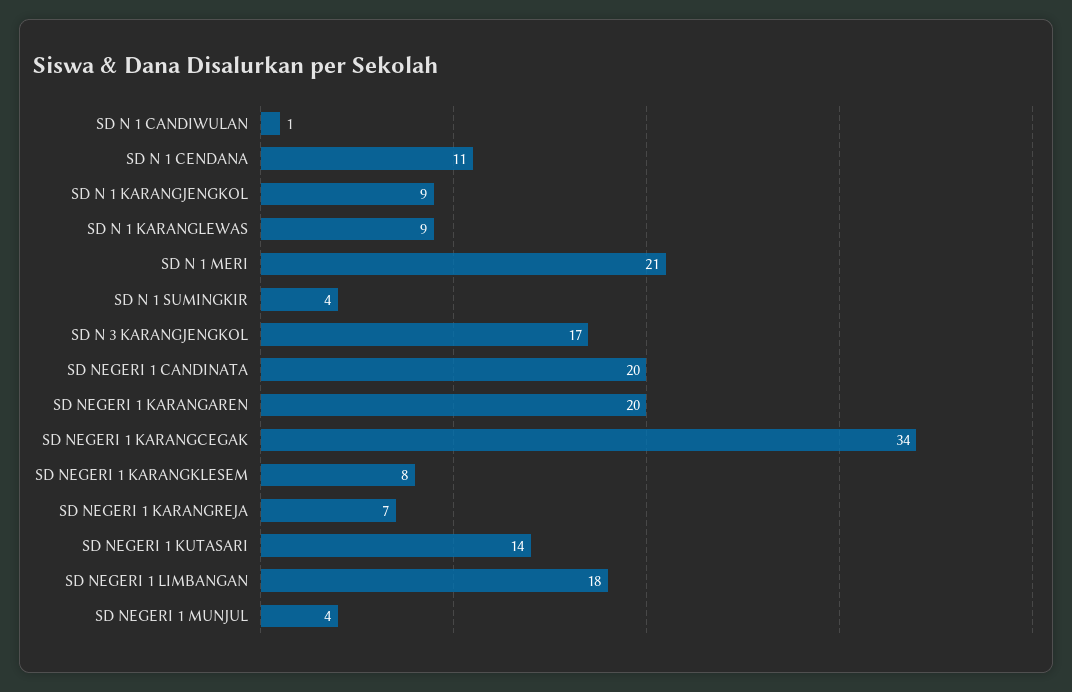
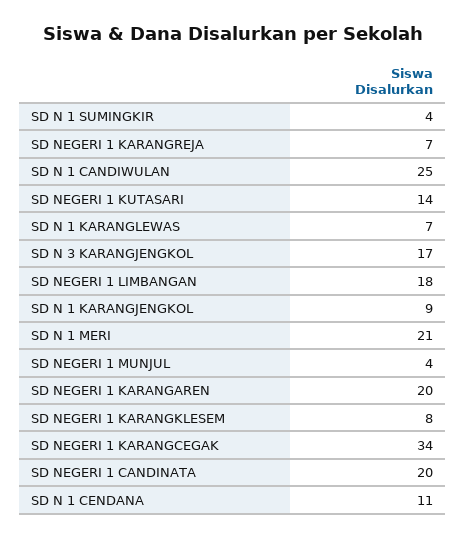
  {
-   "SD N 1 CANDIWULAN": 1,
+   "SD N 1 CANDIWULAN": 25,
    "SD N 1 CENDANA": 11,
    "SD N 1 KARANGJENGKOL": 9,
-   "SD N 1 KARANGLEWAS": 9,
+   "SD N 1 KARANGLEWAS": 7,
    "SD N 1 MERI": 21,
    "SD N 1 SUMINGKIR": 4,
    "SD N 3 KARANGJENGKOL": 17,
    "SD NEGERI 1 CANDINATA": 20,
    "SD NEGERI 1 KARANGAREN": 20,
    "SD NEGERI 1 KARANGCEGAK": 34,
    "SD NEGERI 1 KARANGKLESEM": 8,
    "SD NEGERI 1 KARANGREJA": 7,
    "SD NEGERI 1 KUTASARI": 14,
    "SD NEGERI 1 LIMBANGAN": 18,
    "SD NEGERI 1 MUNJUL": 4
  }

